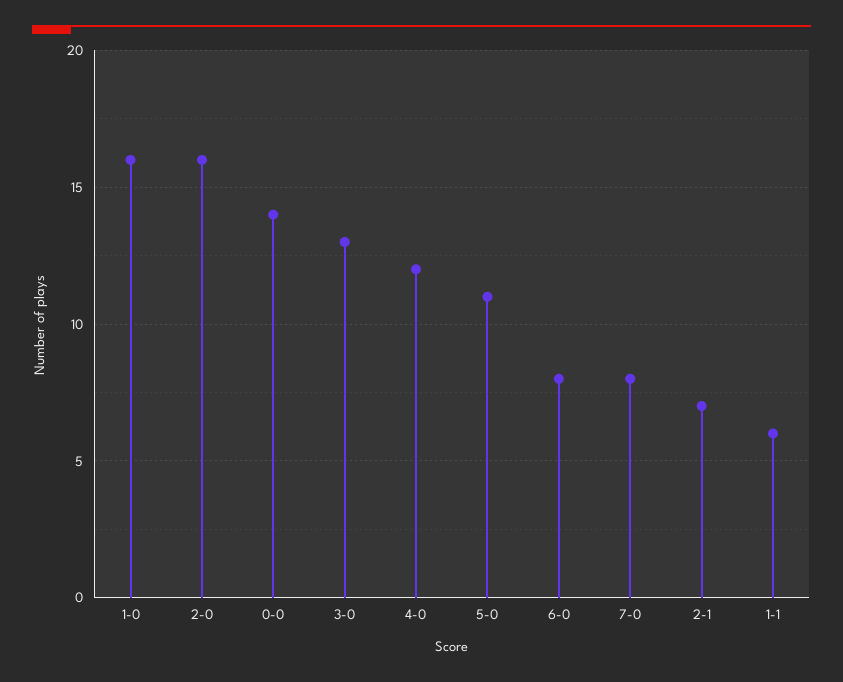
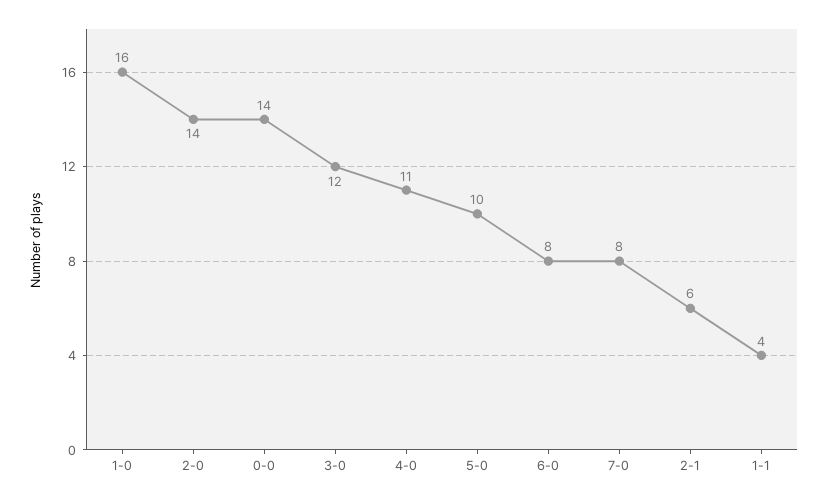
  {
    "1-0": 16,
-   "2-0": 16,
+   "2-0": 14,
    "0-0": 14,
-   "3-0": 13,
+   "3-0": 12,
-   "4-0": 12,
+   "4-0": 11,
-   "5-0": 11,
+   "5-0": 10,
    "6-0": 8,
    "7-0": 8,
-   "2-1": 7,
+   "2-1": 6,
-   "1-1": 6
+   "1-1": 4
  }

